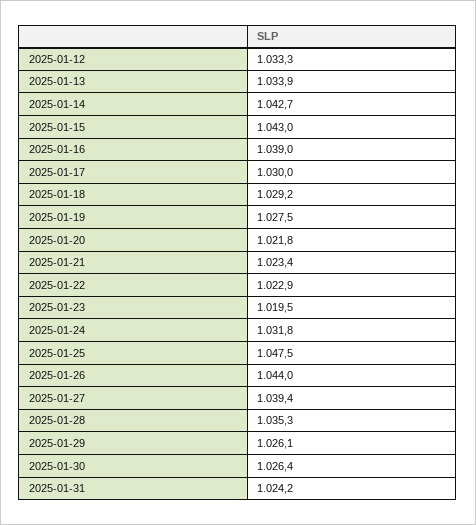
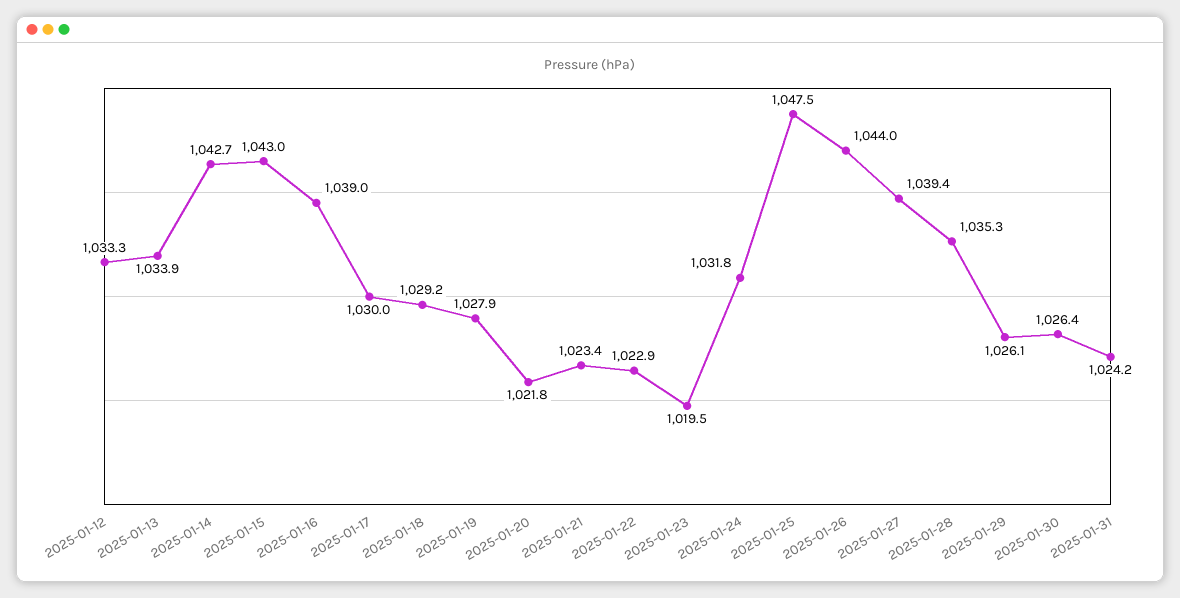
  {
    "2025-01-12": 1033.3,
    "2025-01-13": 1033.9,
    "2025-01-14": 1042.7,
    "2025-01-15": 1043,
    "2025-01-16": 1039,
    "2025-01-17": 1030,
    "2025-01-18": 1029.2,
-   "2025-01-19": 1027.5,
+   "2025-01-19": 1027.9,
    "2025-01-20": 1021.8,
    "2025-01-21": 1023.4,
    "2025-01-22": 1022.9,
    "2025-01-23": 1019.5,
    "2025-01-24": 1031.8,
    "2025-01-25": 1047.5,
    "2025-01-26": 1044,
    "2025-01-27": 1039.4,
    "2025-01-28": 1035.3,
    "2025-01-29": 1026.1,
    "2025-01-30": 1026.4,
    "2025-01-31": 1024.2
  }

